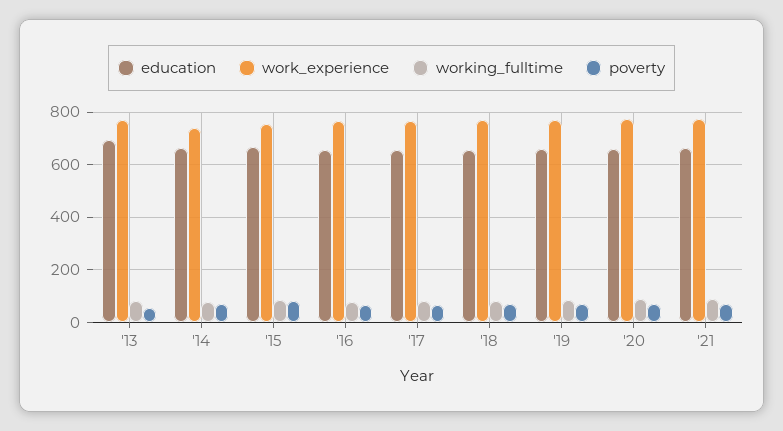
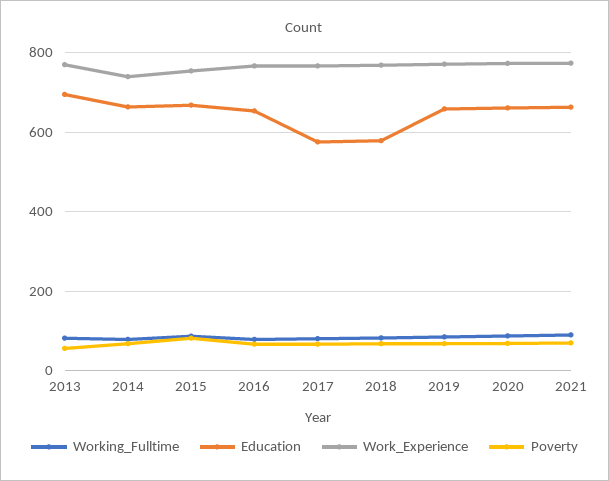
  {
    "education": {
      "'13": 700,
      "'14": 660,
      "'15": 660,
      "'16": 660,
-     "'17": 650,
+     "'17": 580,
-     "'18": 650,
+     "'18": 580,
      "'19": 660,
      "'20": 660,
      "'21": 660
    },
    "work_experience": {
      "'13": 780,
      "'14": 740,
      "'15": 760,
      "'16": 760,
      "'17": 760,
      "'18": 760,
      "'19": 780,
      "'20": 780,
      "'21": 780
    },
    "working_fulltime": {
      "'13": 80,
      "'14": 80,
      "'15": 80,
      "'16": 80,
      "'17": 80,
      "'18": 80,
      "'19": 80,
      "'20": 80,
      "'21": 100
    },
    "poverty": {
      "'13": 60,
      "'14": 60,
      "'15": 80,
      "'16": 60,
      "'17": 60,
      "'18": 60,
      "'19": 60,
      "'20": 60,
      "'21": 80
    }
  }

